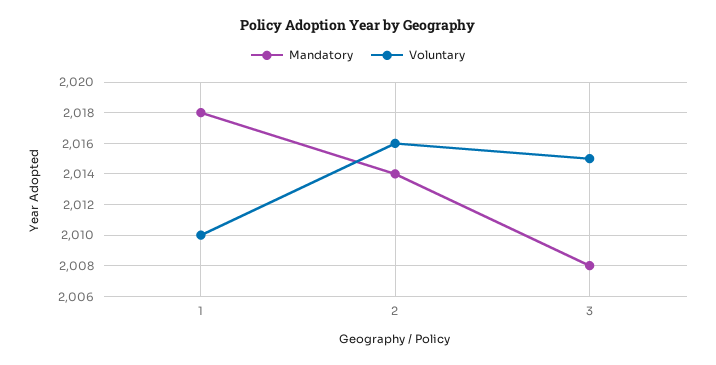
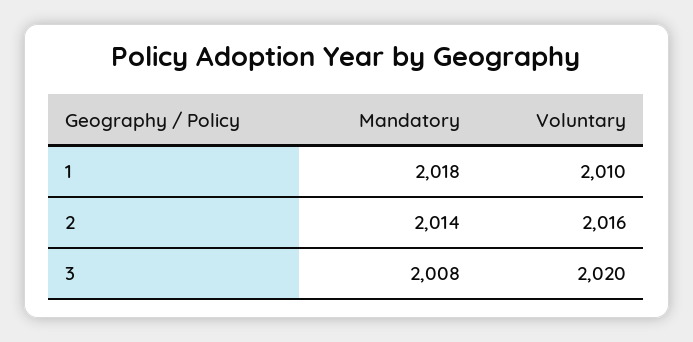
  {
    "Mandatory": {
      "1": 2018,
      "2": 2014,
      "3": 2008
    },
    "Voluntary": {
      "1": 2010,
      "2": 2016,
-     "3": 2015
+     "3": 2020
    }
  }

